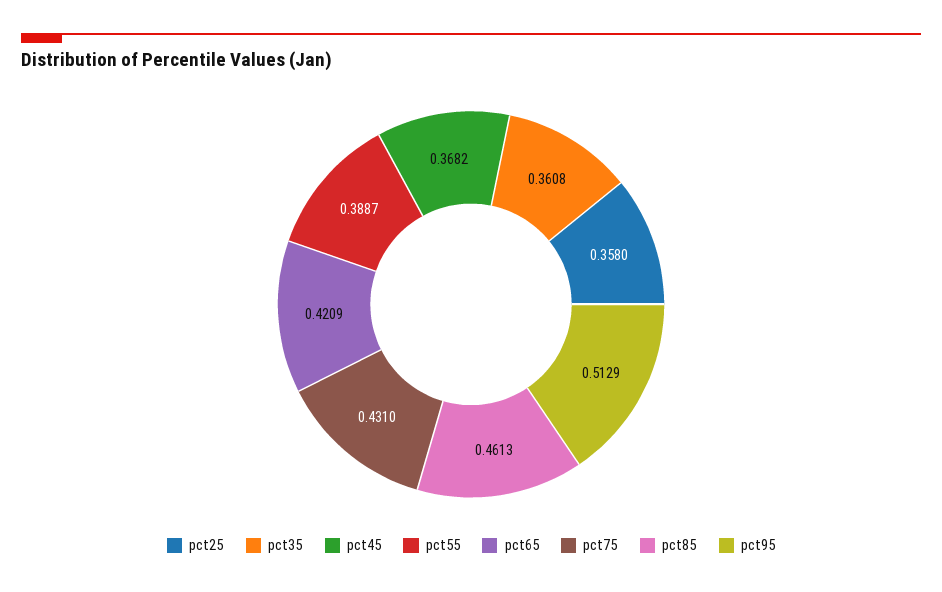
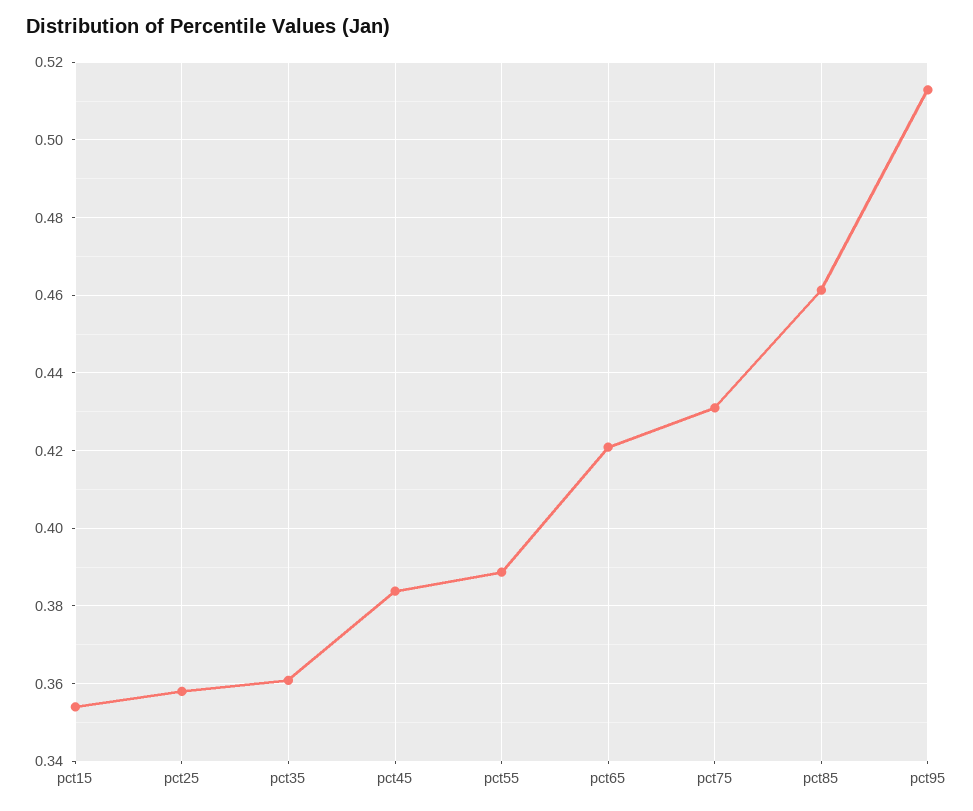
  {
    "pct25": 0.358,
    "pct35": 0.3608,
-   "pct45": 0.3682,
+   "pct45": 0.384,
    "pct55": 0.3887,
    "pct65": 0.4209,
    "pct75": 0.431,
    "pct85": 0.4613,
-   "pct95": 0.5129
+   "pct95": 0.5129,
+   "pct15": 0.354
  }

